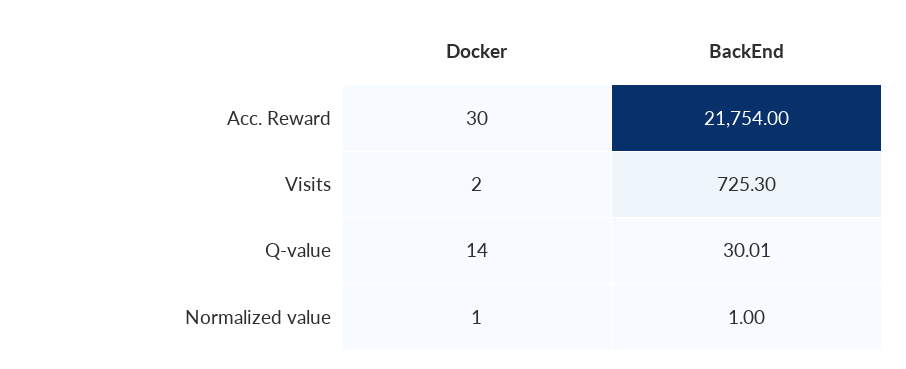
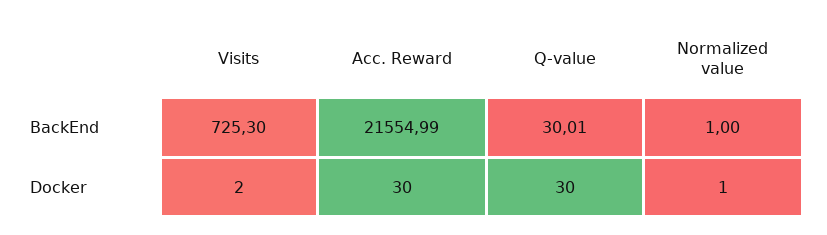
  {
    "Docker": {
      "Acc. Reward": 30,
      "Visits": 2,
-     "Q-value": 14,
+     "Q-value": 30,
      "Normalized value": 1
    },
    "BackEnd": {
-     "Acc. Reward": 21754,
+     "Acc. Reward": 21554.99,
      "Visits": 725.3,
      "Q-value": 30.01,
      "Normalized value": 1
    }
  }

